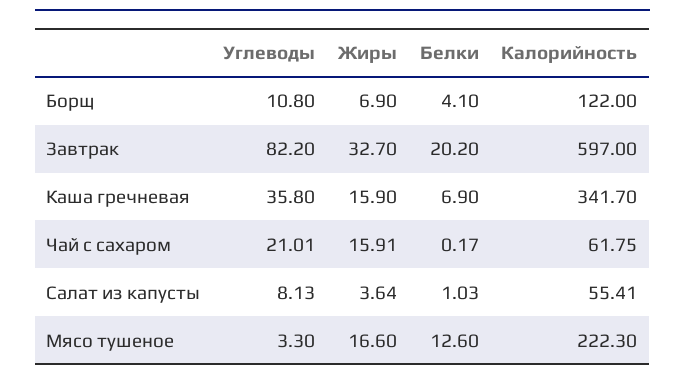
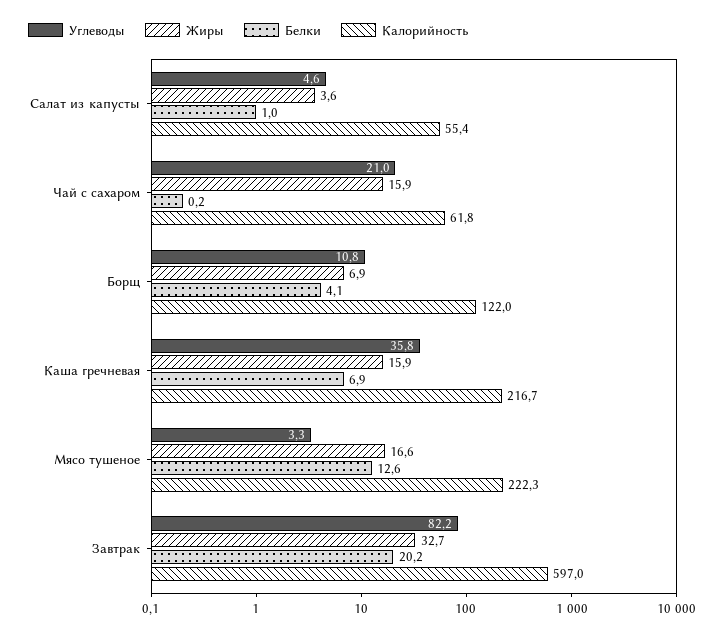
  {
    "Углеводы": {
      "Борщ": 10.8,
      "Завтрак": 82.2,
      "Каша гречневая": 35.8,
      "Чай с сахаром": 21.01,
-     "Салат из капусты": 8.13,
+     "Салат из капусты": 4.6,
      "Мясо тушеное": 3.3
    },
    "Жиры": {
      "Борщ": 6.9,
      "Завтрак": 32.7,
      "Каша гречневая": 15.9,
      "Чай с сахаром": 15.91,
      "Салат из капусты": 3.64,
      "Мясо тушеное": 16.6
    },
    "Белки": {
      "Борщ": 4.1,
      "Завтрак": 20.2,
      "Каша гречневая": 6.9,
      "Чай с сахаром": 0.17,
      "Салат из капусты": 1.03,
      "Мясо тушеное": 12.6
    },
    "Калорийность": {
      "Борщ": 122,
      "Завтрак": 597,
-     "Каша гречневая": 341.7,
+     "Каша гречневая": 216.7,
      "Чай с сахаром": 61.75,
      "Салат из капусты": 55.41,
      "Мясо тушеное": 222.3
    }
  }

